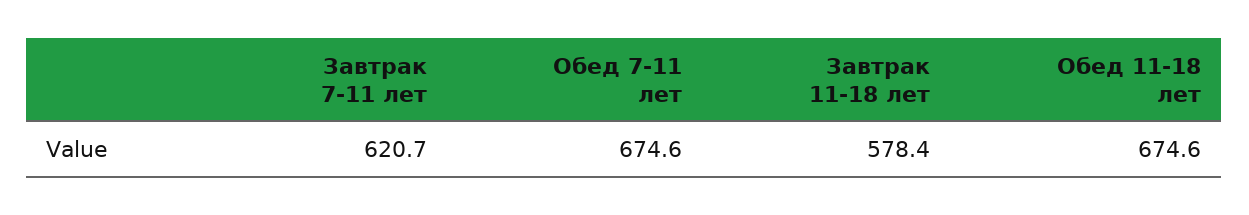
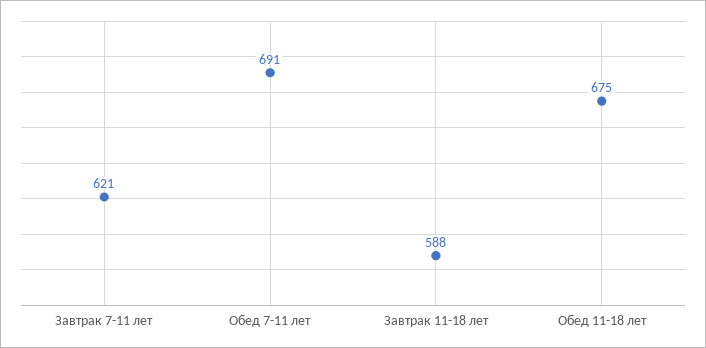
  {
    "Завтрак 7-11 лет": 620.7,
-   "Обед 7-11 лет": 674.6,
+   "Обед 7-11 лет": 691,
-   "Завтрак 11-18 лет": 578.4,
+   "Завтрак 11-18 лет": 588,
    "Обед 11-18 лет": 674.6
  }

